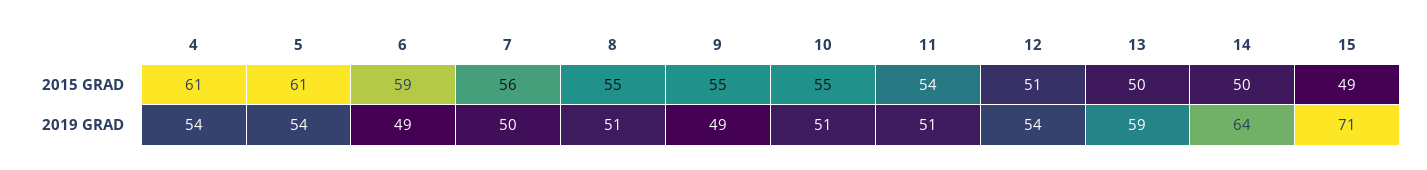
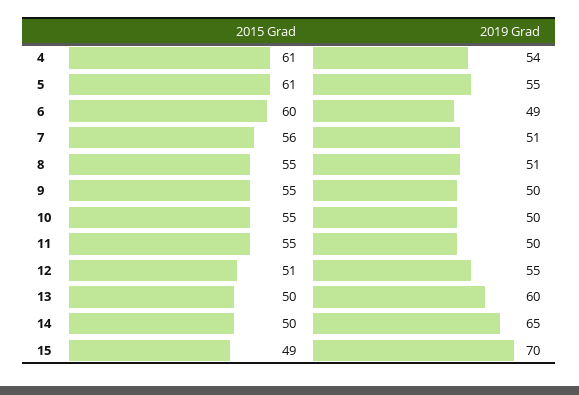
  {
    "4": {
      "2015 GRAD": 61,
      "2019 GRAD": 54
    },
    "5": {
      "2015 GRAD": 61,
-     "2019 GRAD": 54
+     "2019 GRAD": 55
    },
    "6": {
-     "2015 GRAD": 59,
+     "2015 GRAD": 60,
      "2019 GRAD": 49
    },
    "7": {
      "2015 GRAD": 56,
-     "2019 GRAD": 50
+     "2019 GRAD": 51
    },
    "8": {
      "2015 GRAD": 55,
      "2019 GRAD": 51
    },
    "9": {
      "2015 GRAD": 55,
-     "2019 GRAD": 49
+     "2019 GRAD": 50
    },
    "10": {
      "2015 GRAD": 55,
-     "2019 GRAD": 51
+     "2019 GRAD": 50
    },
    "11": {
-     "2015 GRAD": 54,
+     "2015 GRAD": 55,
-     "2019 GRAD": 51
+     "2019 GRAD": 50
    },
    "12": {
      "2015 GRAD": 51,
-     "2019 GRAD": 54
+     "2019 GRAD": 55
    },
    "13": {
      "2015 GRAD": 50,
-     "2019 GRAD": 59
+     "2019 GRAD": 60
    },
    "14": {
      "2015 GRAD": 50,
-     "2019 GRAD": 64
+     "2019 GRAD": 65
    },
    "15": {
      "2015 GRAD": 49,
-     "2019 GRAD": 71
+     "2019 GRAD": 70
    }
  }

